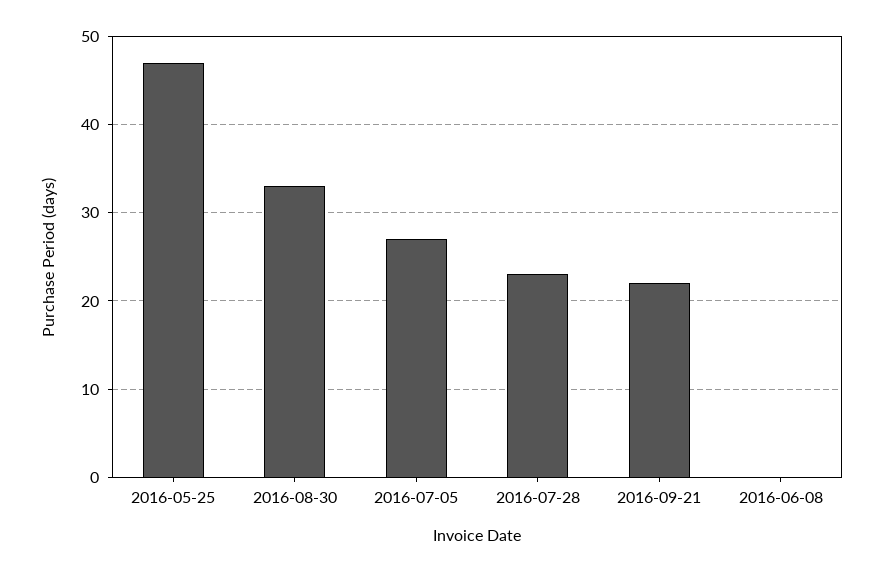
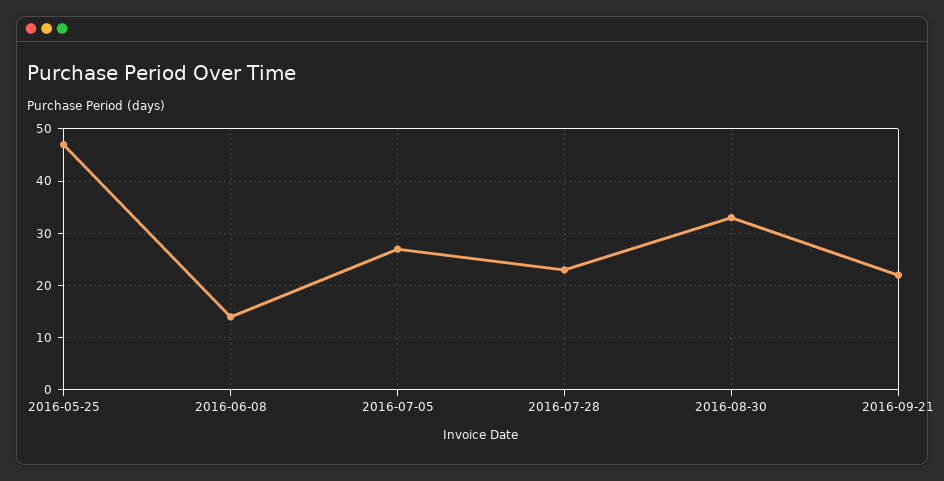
  {
    "2016-05-25": 47,
    "2016-08-30": 33,
    "2016-07-05": 27,
    "2016-07-28": 23,
    "2016-09-21": 22,
-   "2016-06-08": 0
+   "2016-06-08": 15
  }

